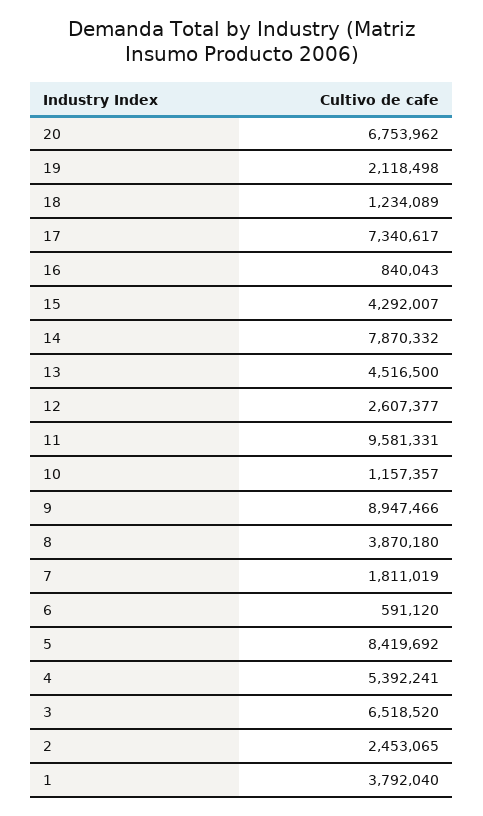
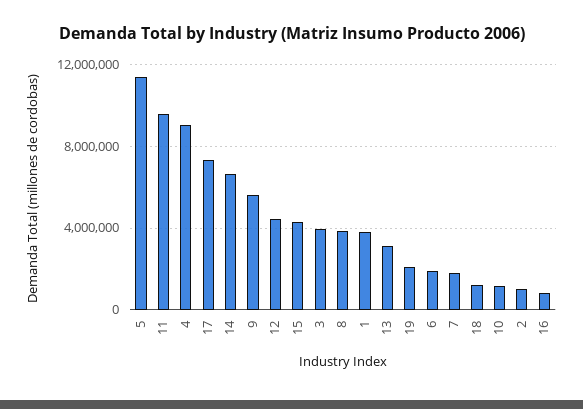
  {
-   "20": 6753962,
    "19": 2118498,
    "18": 1234089,
    "17": 7340617,
    "16": 840043,
    "15": 4292007,
-   "14": 7870332,
+   "14": 6500000,
-   "13": 4516500,
+   "13": 3000000,
-   "12": 2607377,
+   "12": 4500000,
    "11": 9581331,
    "10": 1157357,
-   "9": 8947466,
+   "9": 5500000,
    "8": 3870180,
    "7": 1811019,
-   "6": 591120,
+   "6": 2000000,
-   "5": 8419692,
+   "5": 11500000,
-   "4": 5392241,
+   "4": 9000000,
-   "3": 6518520,
+   "3": 4000000,
-   "2": 2453065,
+   "2": 1000000,
    "1": 3792040
  }

